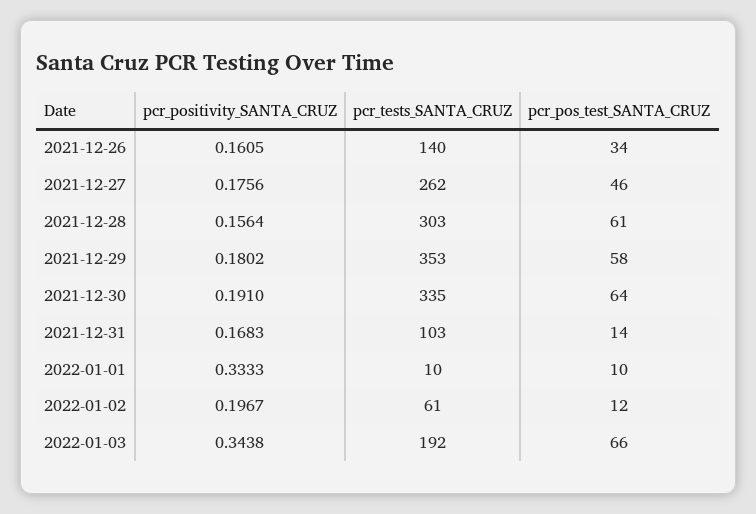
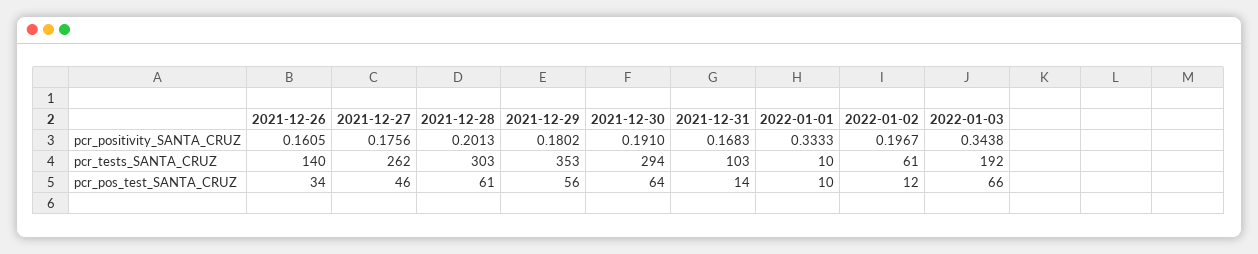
  {
    "pcr_positivity_SANTA_CRUZ": {
      "2021-12-26": 0.1605,
      "2021-12-27": 0.1756,
-     "2021-12-28": 0.1564,
+     "2021-12-28": 0.2013,
      "2021-12-29": 0.1802,
      "2021-12-30": 0.191,
      "2021-12-31": 0.1683,
      "2022-01-01": 0.3333,
      "2022-01-02": 0.1967,
      "2022-01-03": 0.3438
    },
    "pcr_tests_SANTA_CRUZ": {
      "2021-12-26": 140,
      "2021-12-27": 262,
      "2021-12-28": 303,
      "2021-12-29": 353,
-     "2021-12-30": 335,
+     "2021-12-30": 294,
      "2021-12-31": 103,
      "2022-01-01": 10,
      "2022-01-02": 61,
      "2022-01-03": 192
    },
    "pcr_pos_test_SANTA_CRUZ": {
      "2021-12-26": 34,
      "2021-12-27": 46,
      "2021-12-28": 61,
-     "2021-12-29": 58,
+     "2021-12-29": 56,
      "2021-12-30": 64,
      "2021-12-31": 14,
      "2022-01-01": 10,
      "2022-01-02": 12,
      "2022-01-03": 66
    }
  }

